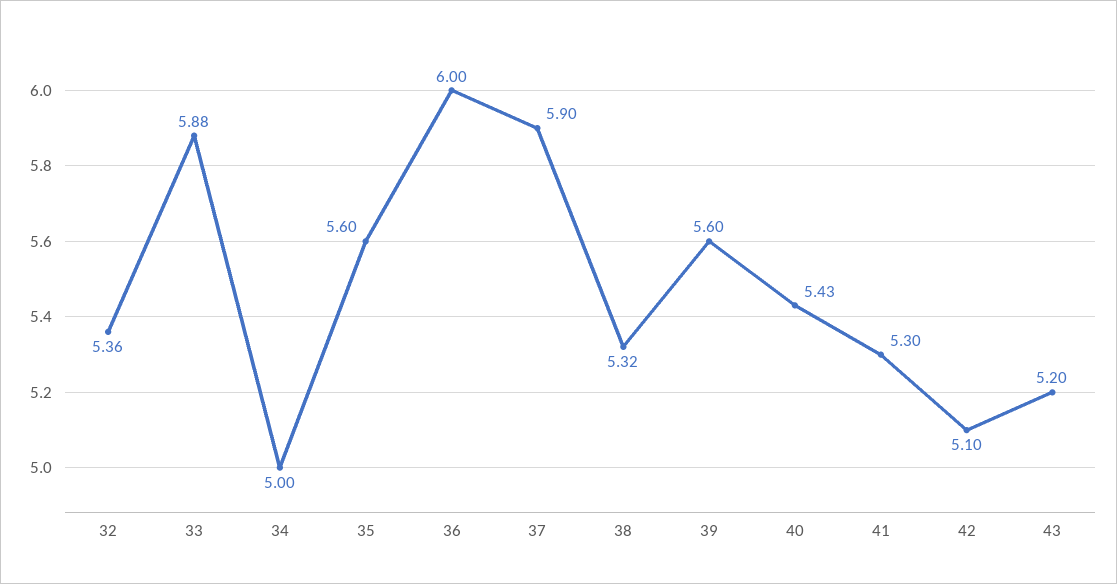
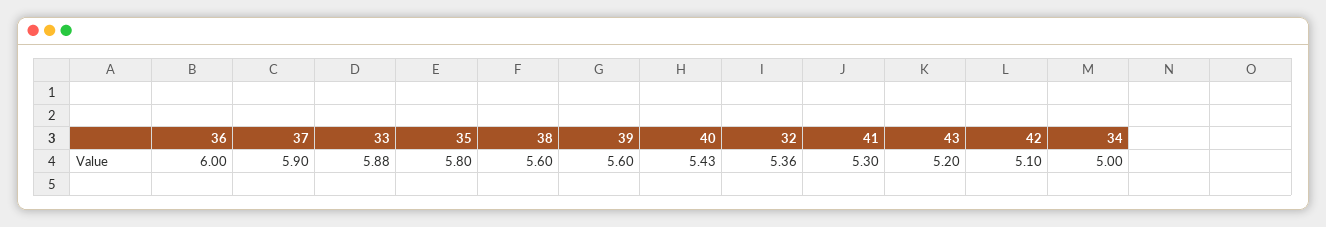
  {
    "32": 5.36,
    "33": 5.88,
    "34": 5,
-   "35": 5.6,
+   "35": 5.8,
    "36": 6,
    "37": 5.9,
-   "38": 5.32,
+   "38": 5.6,
    "39": 5.6,
    "40": 5.43,
    "41": 5.3,
    "42": 5.1,
    "43": 5.2
  }

